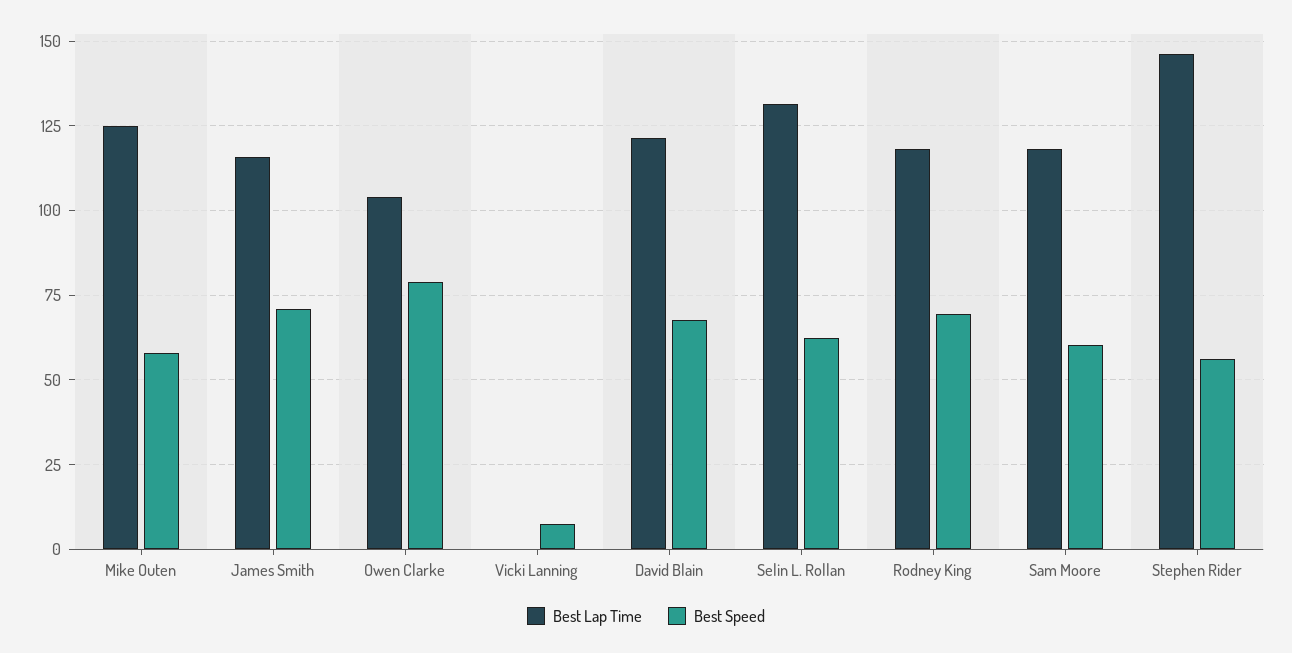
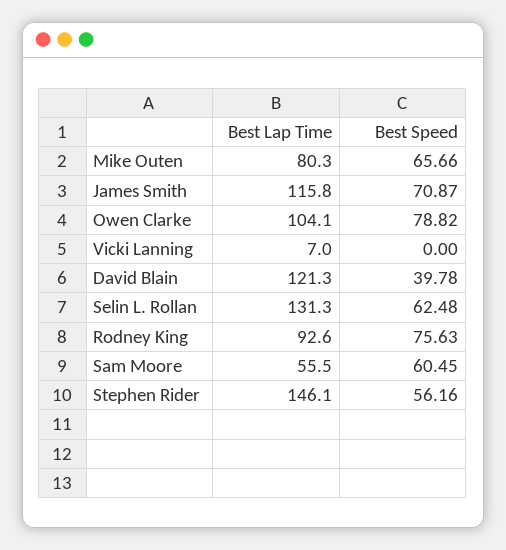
  {
    "Best Lap Time": {
-     "Mike Outen": 125,
+     "Mike Outen": 80.3,
      "James Smith": 115.8,
      "Owen Clarke": 104.1,
-     "Vicki Lanning": 0,
+     "Vicki Lanning": 7,
      "David Blain": 121.3,
      "Selin L. Rollan": 131.3,
-     "Rodney King": 117.5,
+     "Rodney King": 92.6,
-     "Sam Moore": 117.5,
+     "Sam Moore": 55.5,
      "Stephen Rider": 146.1
    },
    "Best Speed": {
-     "Mike Outen": 57.5,
+     "Mike Outen": 65.66,
      "James Smith": 70.87,
      "Owen Clarke": 78.82,
-     "Vicki Lanning": 7.5,
+     "Vicki Lanning": 0,
-     "David Blain": 67.5,
+     "David Blain": 39.78,
      "Selin L. Rollan": 62.48,
-     "Rodney King": 70,
+     "Rodney King": 75.63,
      "Sam Moore": 60.45,
      "Stephen Rider": 56.16
    }
  }

